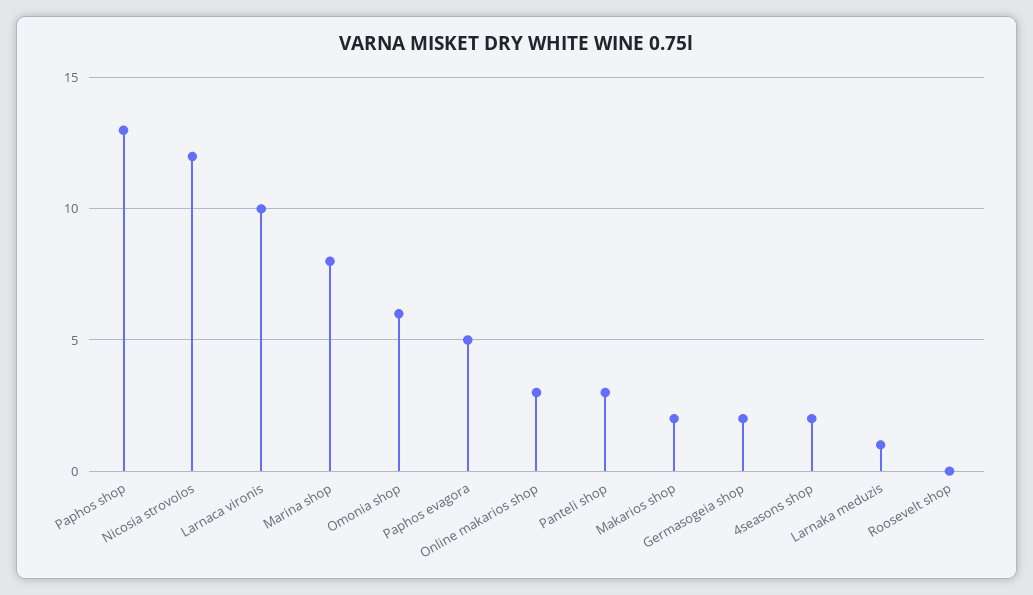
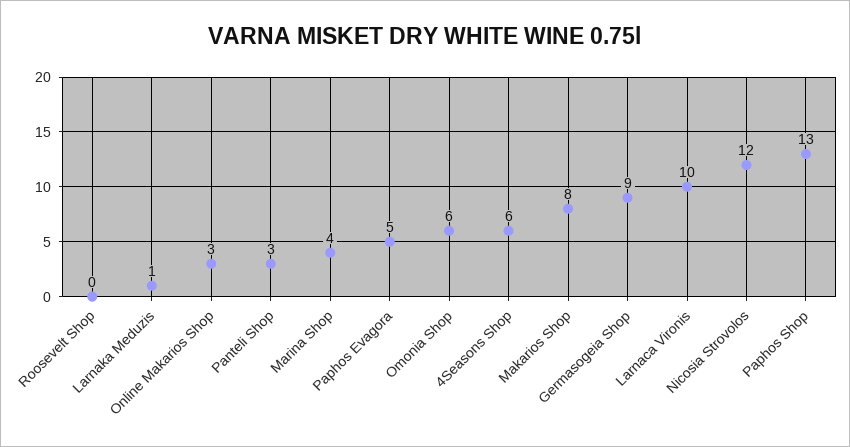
  {
    "Paphos shop": 13,
    "Nicosia strovolos": 12,
    "Larnaca vironis": 10,
-   "Marina shop": 8,
+   "Marina shop": 4,
    "Omonia shop": 6,
    "Paphos evagora": 5,
    "Online makarios shop": 3,
    "Panteli shop": 3,
-   "Makarios shop": 2,
+   "Makarios shop": 8,
-   "Germasogeia shop": 2,
+   "Germasogeia shop": 9,
-   "4seasons shop": 2,
+   "4seasons shop": 6,
    "Larnaka meduzis": 1,
    "Roosevelt shop": 0
  }

